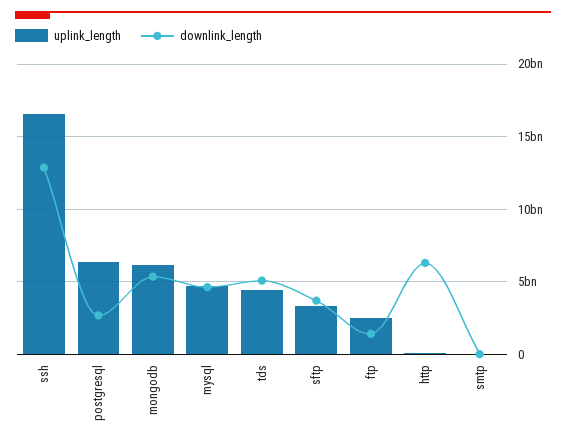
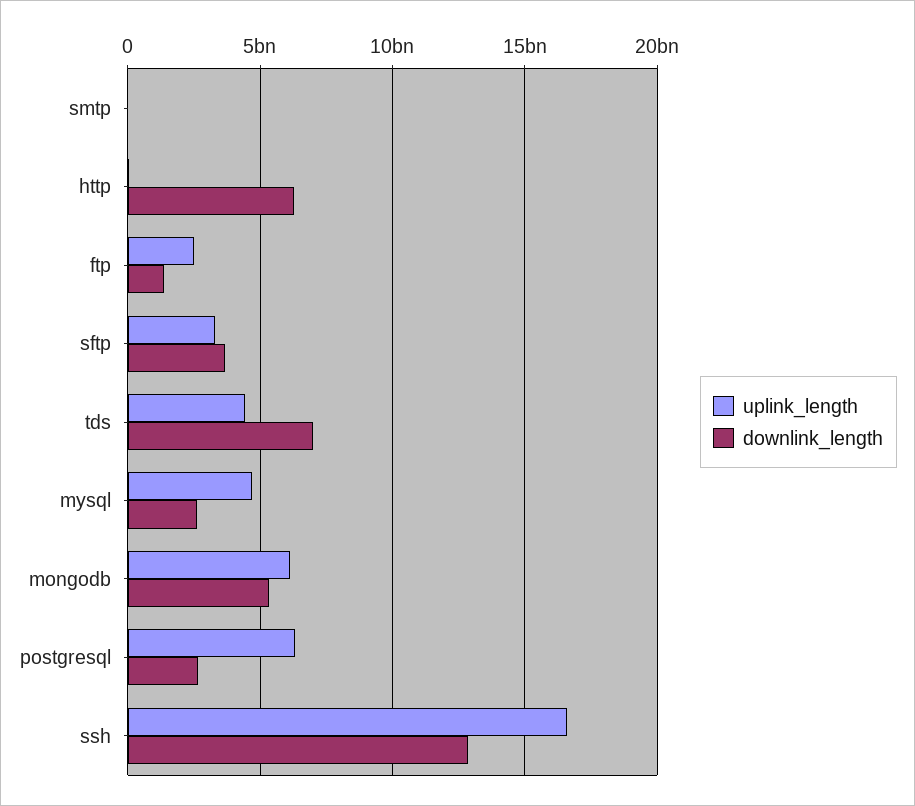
  {
    "uplink_length": {
      "ssh": 16500000000,
      "postgresql": 6500000000,
      "mongodb": 6000000000,
      "mysql": 4500000000,
      "tds": 4500000000,
      "sftp": 3500000000,
      "ftp": 2500000000,
      "http": 0,
      "smtp": 0
    },
    "downlink_length": {
      "ssh": 13000000000,
      "postgresql": 2500000000,
      "mongodb": 5500000000,
-     "mysql": 4500000000,
+     "mysql": 2500000000,
-     "tds": 5000000000,
+     "tds": 7000000000,
      "sftp": 3500000000,
      "ftp": 1500000000,
      "http": 6500000000,
      "smtp": 0
    }
  }

